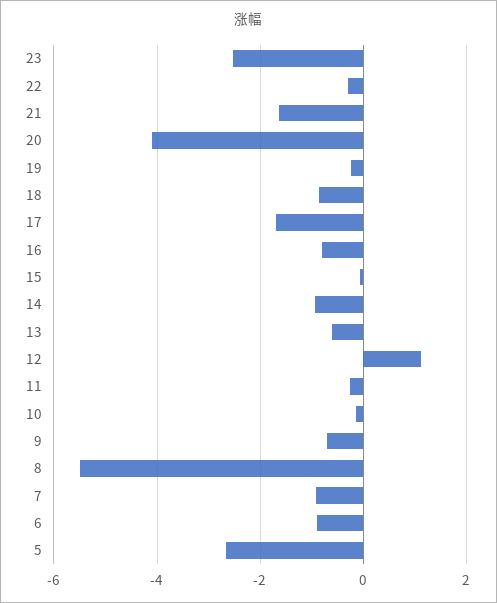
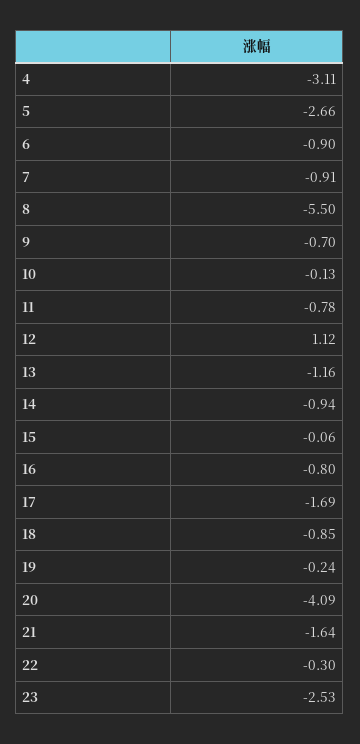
  {
    "23": -2.53,
    "22": -0.3,
    "21": -1.64,
    "20": -4.09,
    "19": -0.24,
    "18": -0.85,
    "17": -1.69,
    "16": -0.8,
    "15": -0.06,
    "14": -0.94,
-   "13": -0.6,
+   "13": -1.16,
    "12": 1.12,
-   "11": -0.2,
+   "11": -0.78,
    "10": -0.13,
    "9": -0.7,
    "8": -5.5,
    "7": -0.91,
    "6": -0.9,
-   "5": -2.66
+   "5": -2.66,
+   "4": -3.11
  }

